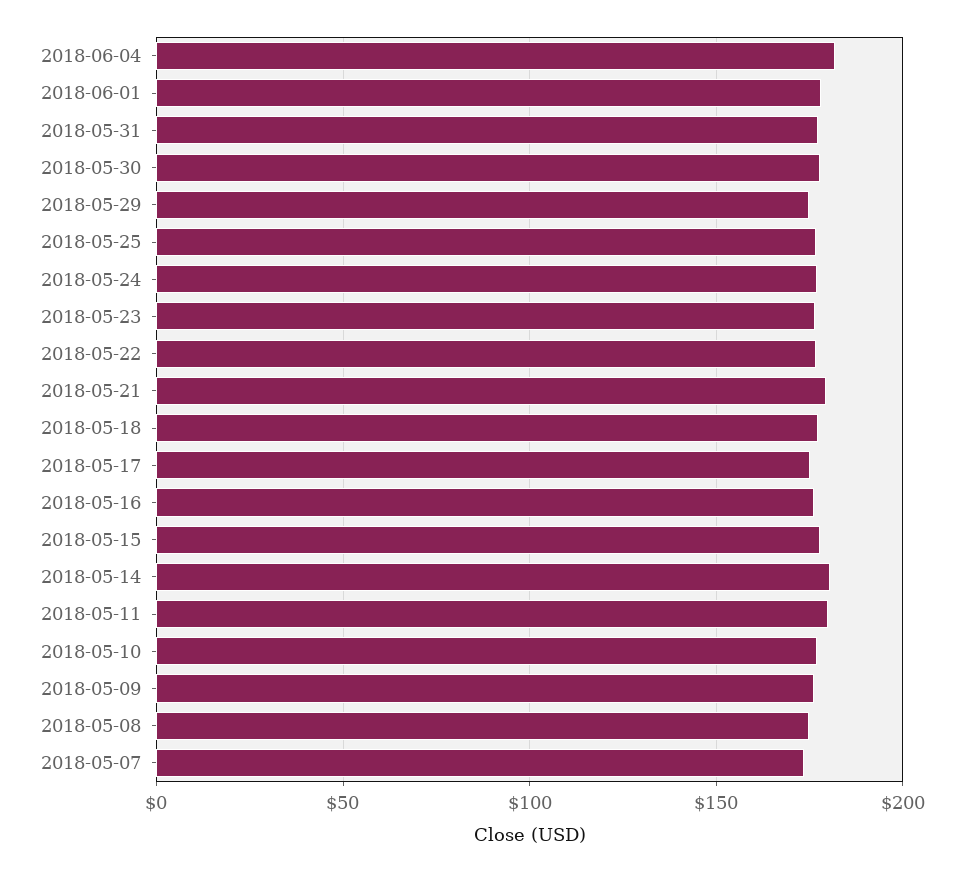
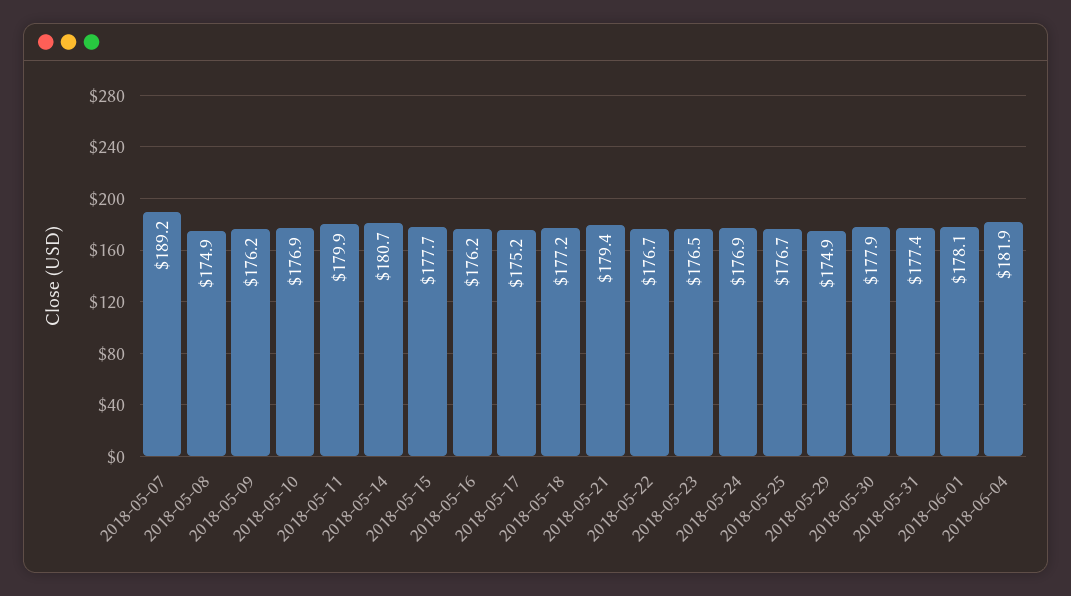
  {
    "2018-06-04": 181.9,
    "2018-06-01": 178.1,
    "2018-05-31": 177.4,
    "2018-05-30": 177.9,
    "2018-05-29": 174.9,
    "2018-05-25": 176.7,
    "2018-05-24": 176.9,
    "2018-05-23": 176.5,
    "2018-05-22": 176.7,
    "2018-05-21": 179.4,
    "2018-05-18": 177.2,
    "2018-05-17": 175.2,
    "2018-05-16": 176.2,
    "2018-05-15": 177.7,
    "2018-05-14": 180.7,
    "2018-05-11": 179.9,
    "2018-05-10": 176.9,
    "2018-05-09": 176.2,
    "2018-05-08": 174.9,
-   "2018-05-07": 175
+   "2018-05-07": 189.2
  }

